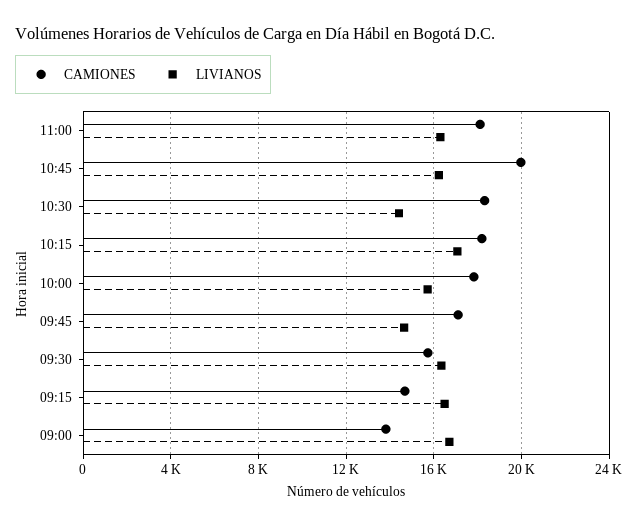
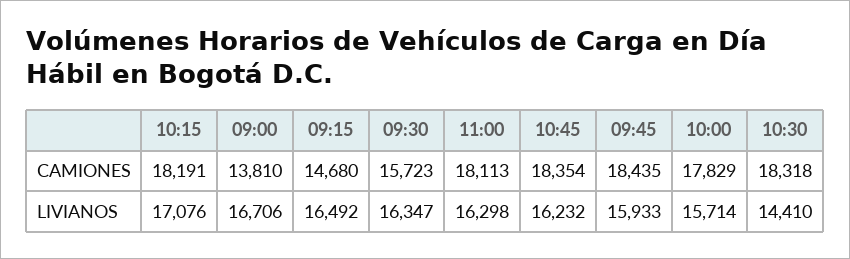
  {
    "CAMIONES": {
      "11:00": 18113,
-     "10:45": 20000,
+     "10:45": 18354,
      "10:30": 18318,
      "10:15": 18191,
      "10:00": 17829,
-     "09:45": 17000,
+     "09:45": 18435,
      "09:30": 15723,
      "09:15": 14680,
      "09:00": 13810
    },
    "LIVIANOS": {
      "11:00": 16298,
      "10:45": 16232,
      "10:30": 14410,
      "10:15": 17076,
      "10:00": 15714,
-     "09:45": 14500,
+     "09:45": 15933,
      "09:30": 16347,
      "09:15": 16492,
      "09:00": 16706
    }
  }

